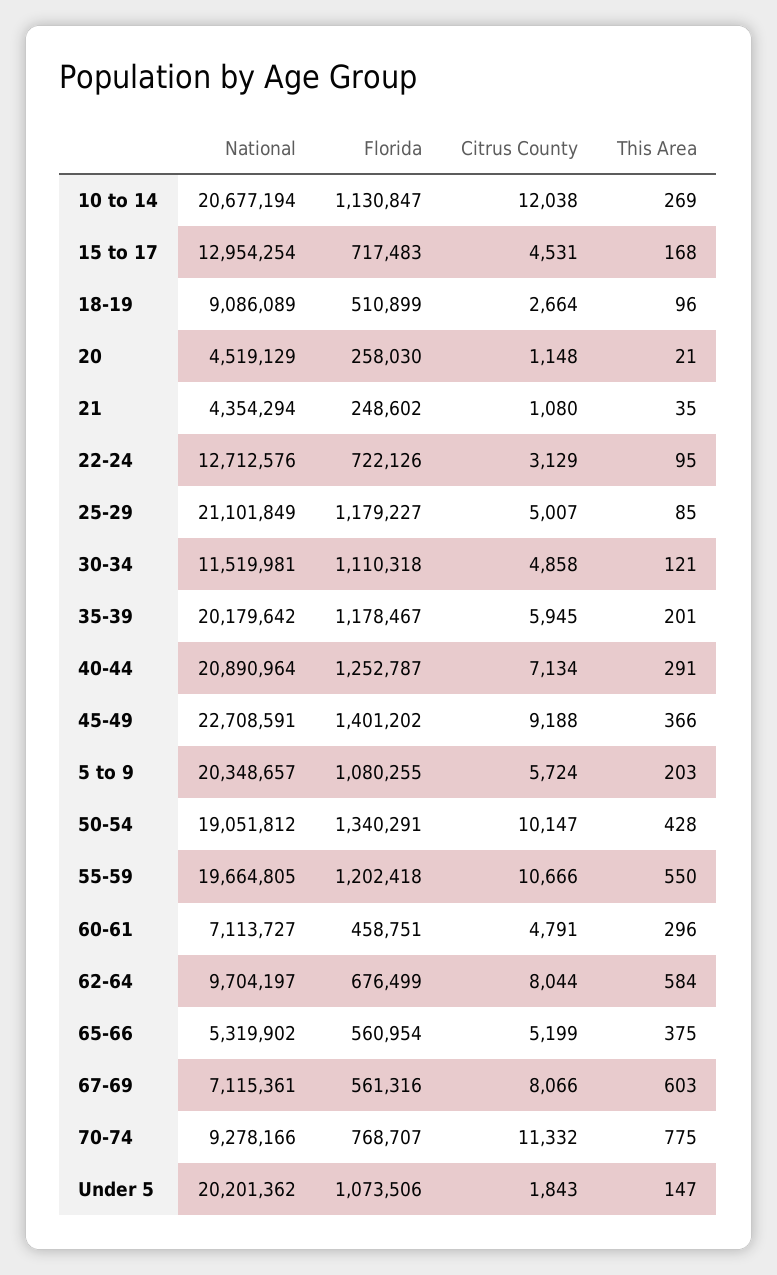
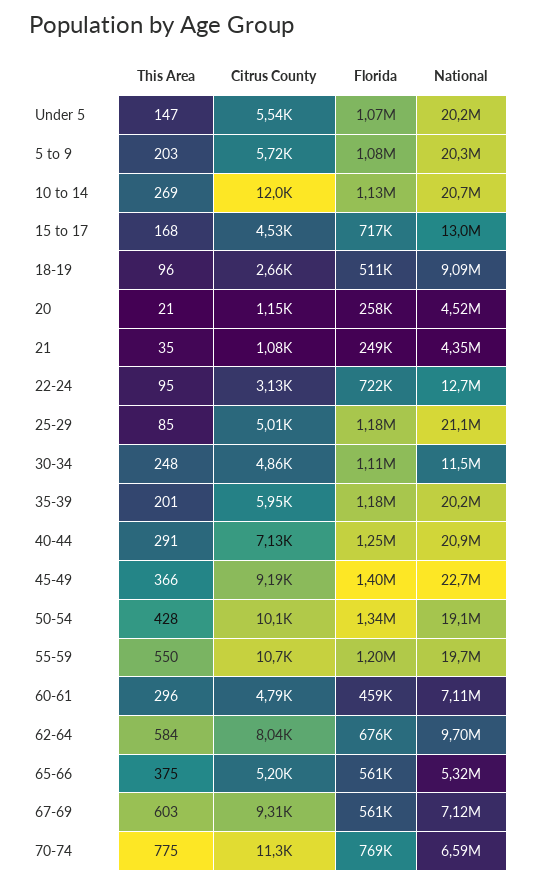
  {
    "National": {
      "10 to 14": 20677194,
      "15 to 17": 12954254,
      "18-19": 9086089,
      "20": 4519129,
      "21": 4354294,
      "22-24": 12712576,
      "25-29": 21101849,
      "30-34": 11519981,
      "35-39": 20179642,
      "40-44": 20890964,
      "45-49": 22708591,
      "5 to 9": 20348657,
      "50-54": 19051812,
      "55-59": 19664805,
      "60-61": 7113727,
      "62-64": 9704197,
      "65-66": 5319902,
      "67-69": 7115361,
-     "70-74": 9278166,
+     "70-74": 6590000,
      "Under 5": 20201362
    },
    "Florida": {
      "10 to 14": 1130847,
      "15 to 17": 717483,
      "18-19": 510899,
      "20": 258030,
      "21": 248602,
      "22-24": 722126,
      "25-29": 1179227,
      "30-34": 1110318,
      "35-39": 1178467,
      "40-44": 1252787,
      "45-49": 1401202,
      "5 to 9": 1080255,
      "50-54": 1340291,
      "55-59": 1202418,
      "60-61": 458751,
      "62-64": 676499,
      "65-66": 560954,
      "67-69": 561316,
      "70-74": 768707,
      "Under 5": 1073506
    },
    "Citrus County": {
      "10 to 14": 12038,
      "15 to 17": 4531,
      "18-19": 2664,
      "20": 1148,
      "21": 1080,
      "22-24": 3129,
      "25-29": 5007,
      "30-34": 4858,
      "35-39": 5945,
      "40-44": 7134,
      "45-49": 9188,
      "5 to 9": 5724,
      "50-54": 10147,
      "55-59": 10666,
      "60-61": 4791,
      "62-64": 8044,
      "65-66": 5199,
-     "67-69": 8066,
+     "67-69": 9310,
      "70-74": 11332,
-     "Under 5": 1843
+     "Under 5": 5540
    },
    "This Area": {
      "10 to 14": 269,
      "15 to 17": 168,
      "18-19": 96,
      "20": 21,
      "21": 35,
      "22-24": 95,
      "25-29": 85,
-     "30-34": 121,
+     "30-34": 248,
      "35-39": 201,
      "40-44": 291,
      "45-49": 366,
      "5 to 9": 203,
      "50-54": 428,
      "55-59": 550,
      "60-61": 296,
      "62-64": 584,
      "65-66": 375,
      "67-69": 603,
      "70-74": 775,
      "Under 5": 147
    }
  }

